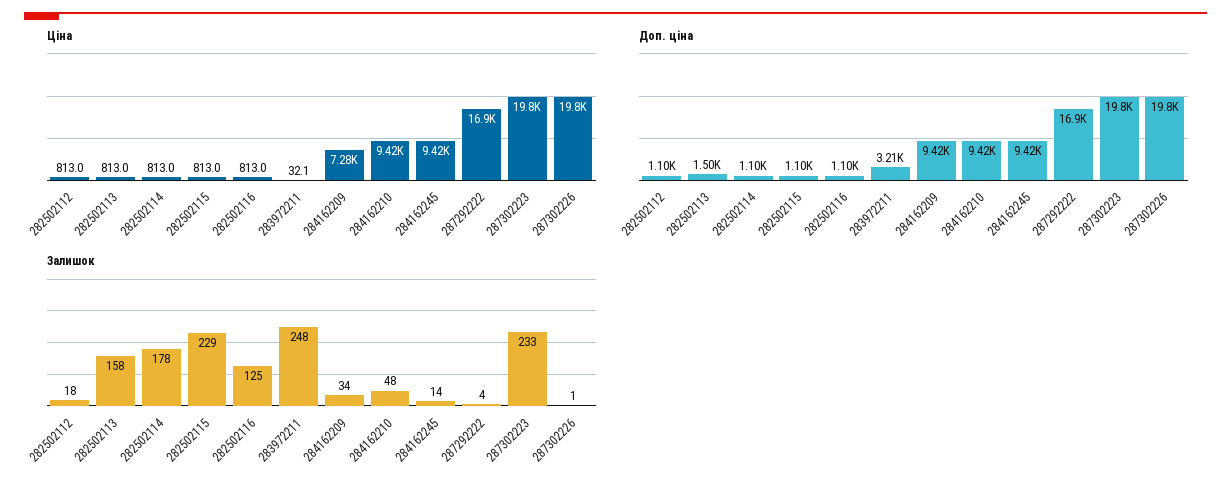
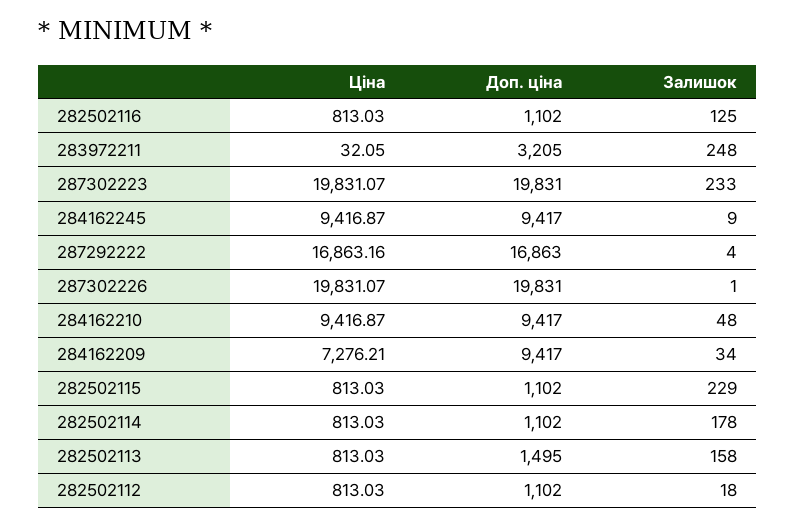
  {
    "Ціна": {
      "282502112": 813.03,
      "282502113": 813.03,
      "282502114": 813.03,
      "282502115": 813.03,
      "282502116": 813.03,
      "283972211": 32.05,
      "284162209": 7276.21,
      "284162210": 9416.87,
      "284162245": 9416.87,
      "287292222": 16863.16,
      "287302223": 19831.07,
      "287302226": 19831.07
    },
    "Доп. ціна": {
      "282502112": 1102,
      "282502113": 1495,
      "282502114": 1102,
      "282502115": 1102,
      "282502116": 1102,
      "283972211": 3205,
      "284162209": 9417,
      "284162210": 9417,
      "284162245": 9417,
      "287292222": 16863,
      "287302223": 19831,
      "287302226": 19831
    },
    "Залишок": {
      "282502112": 18,
      "282502113": 158,
      "282502114": 178,
      "282502115": 229,
      "282502116": 125,
      "283972211": 248,
      "284162209": 34,
      "284162210": 48,
-     "284162245": 14,
+     "284162245": 9,
      "287292222": 4,
      "287302223": 233,
      "287302226": 1
    }
  }

